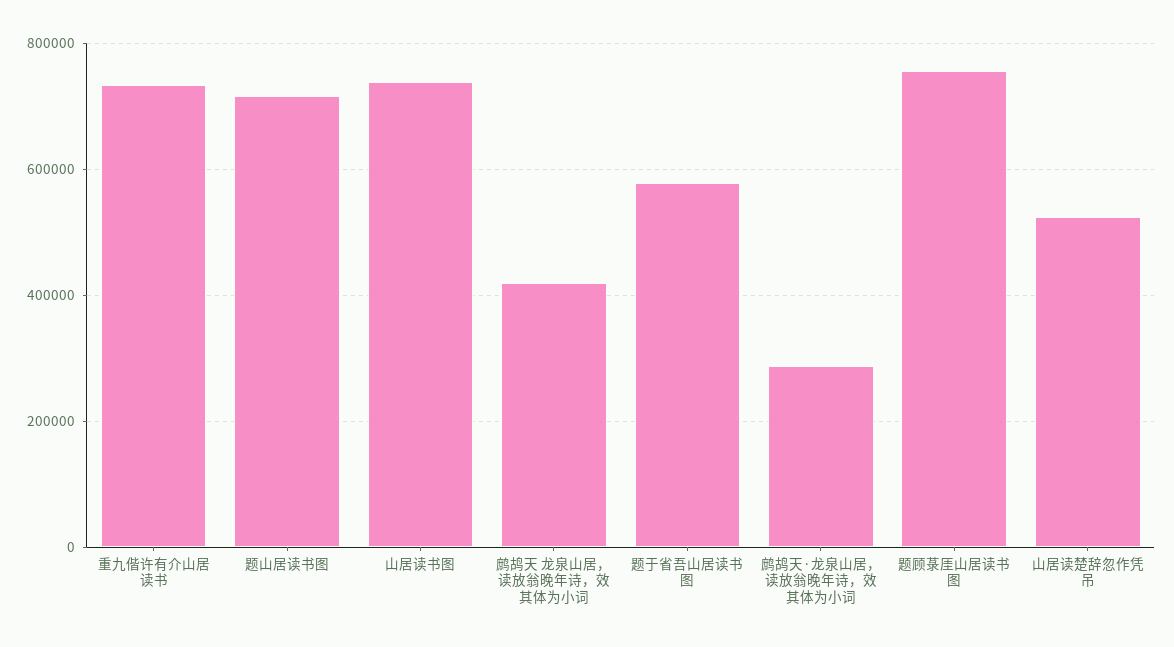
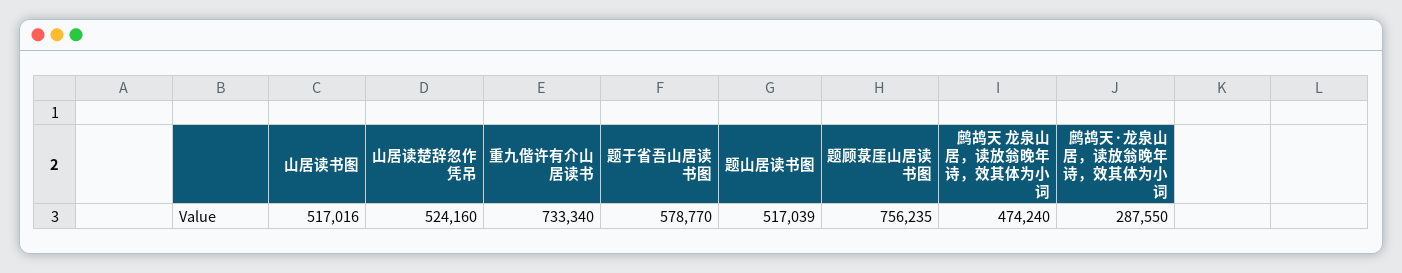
  {
    "重九偕许有介山居读书": 733340,
-   "题山居读书图": 720000,
+   "题山居读书图": 517039,
-   "山居读书图": 740000,
+   "山居读书图": 517016,
-   "鹧鸪天 龙泉山居，读放翁晚年诗，效其体为小词": 420000,
+   "鹧鸪天 龙泉山居，读放翁晚年诗，效其体为小词": 474240,
    "题于省吾山居读书图": 578770,
    "鹧鸪天·龙泉山居，读放翁晚年诗，效其体为小词": 287550,
    "题顾菉厓山居读书图": 756235,
    "山居读楚辞忽作凭吊": 524160
  }

